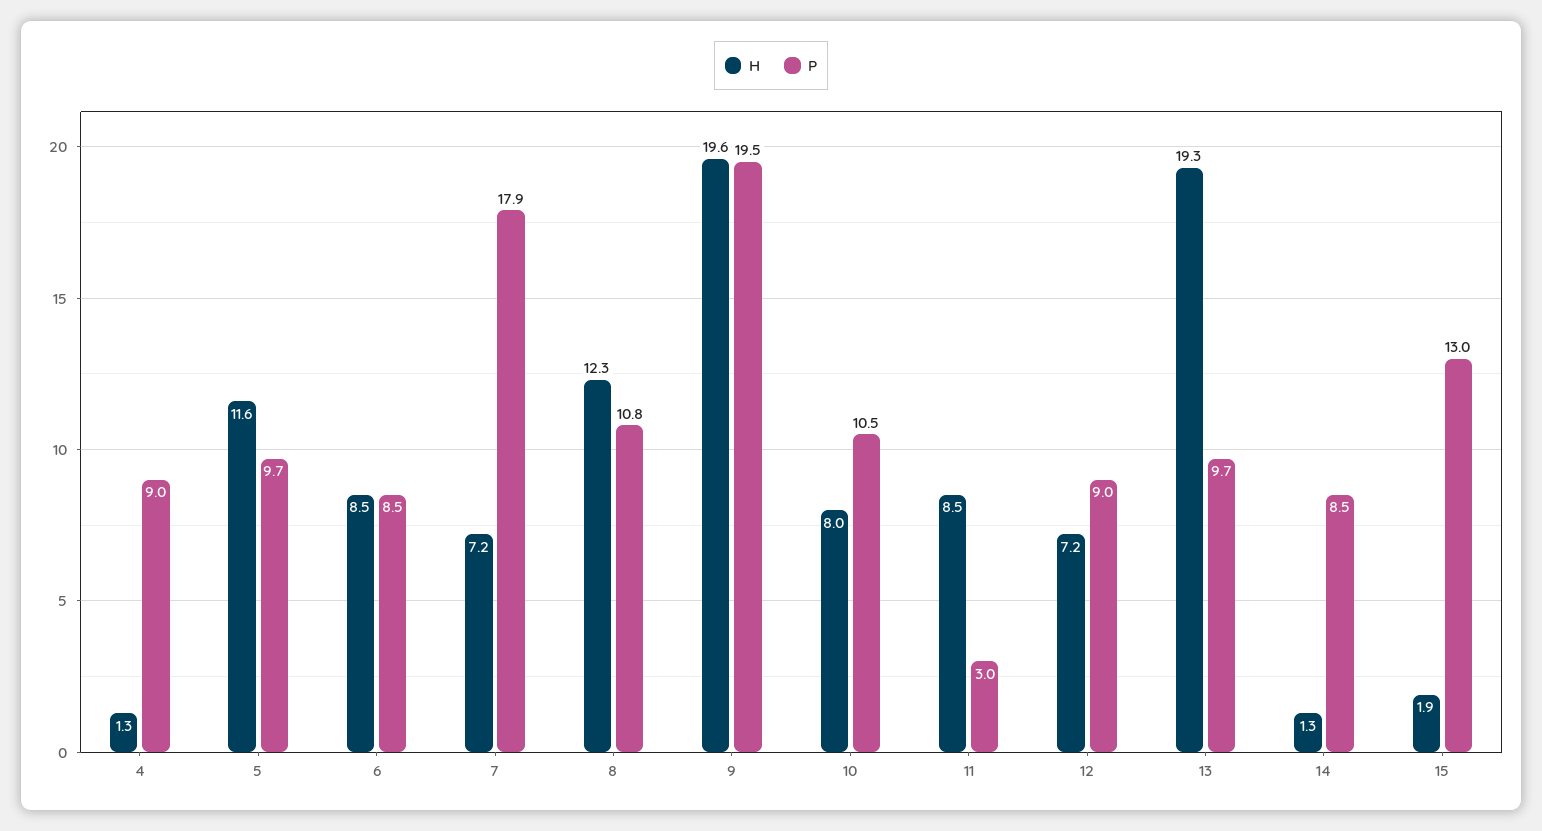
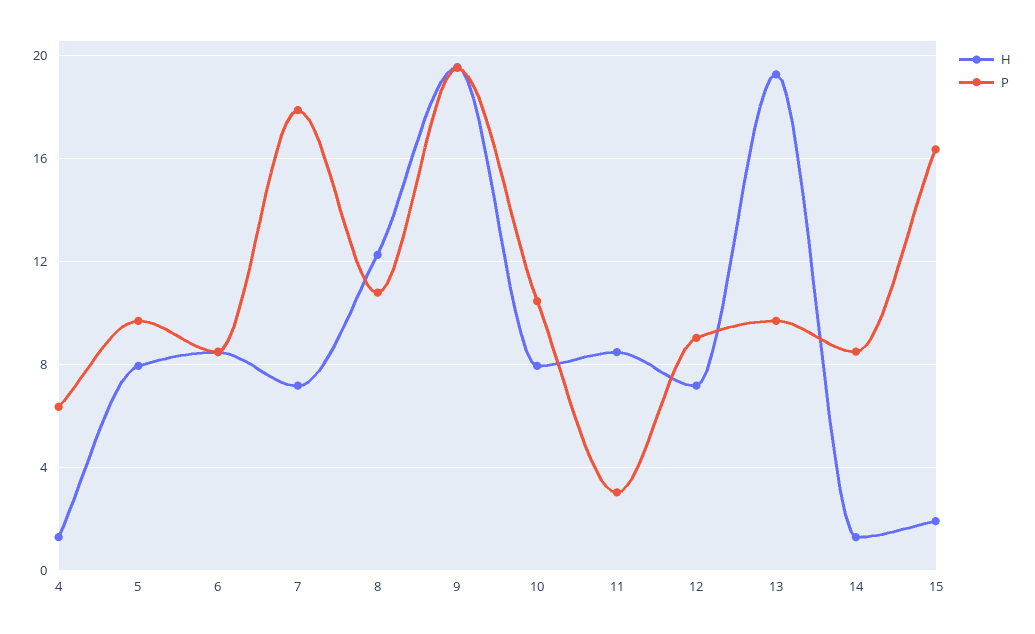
  {
    "H": {
      "4": 1.3,
-     "5": 11.6,
+     "5": 8,
      "6": 8.5,
      "7": 7.2,
      "8": 12.3,
      "9": 19.6,
      "10": 8,
      "11": 8.5,
      "12": 7.2,
      "13": 19.3,
      "14": 1.3,
      "15": 1.9
    },
    "P": {
-     "4": 9,
+     "4": 6.5,
      "5": 9.7,
      "6": 8.5,
      "7": 17.9,
      "8": 10.8,
      "9": 19.5,
      "10": 10.5,
      "11": 3,
      "12": 9,
      "13": 9.7,
      "14": 8.5,
-     "15": 13
+     "15": 16.5
    }
  }

